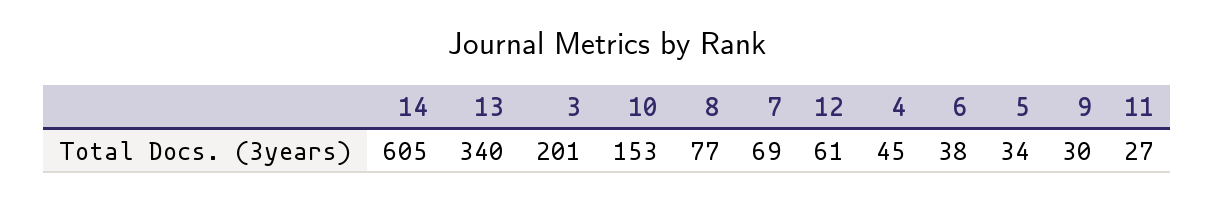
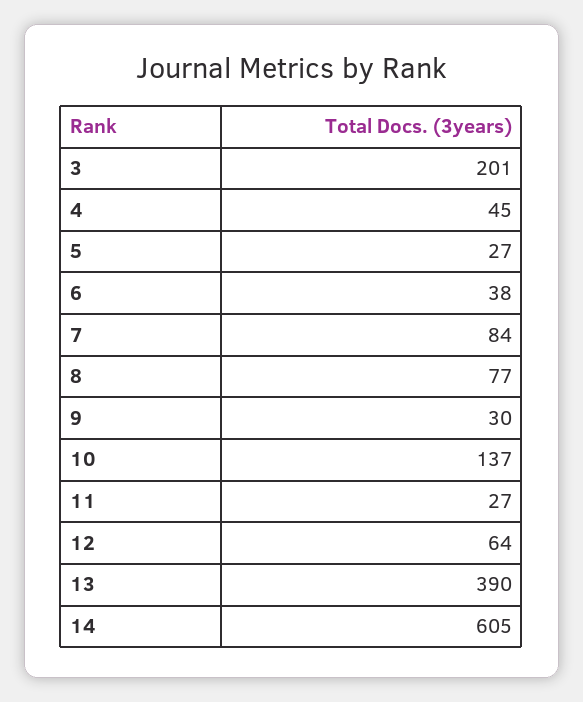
  {
    "14": 605,
-   "13": 340,
+   "13": 390,
    "3": 201,
-   "10": 153,
+   "10": 137,
    "8": 77,
-   "7": 69,
+   "7": 84,
-   "12": 61,
+   "12": 64,
    "4": 45,
    "6": 38,
-   "5": 34,
+   "5": 27,
    "9": 30,
    "11": 27
  }

